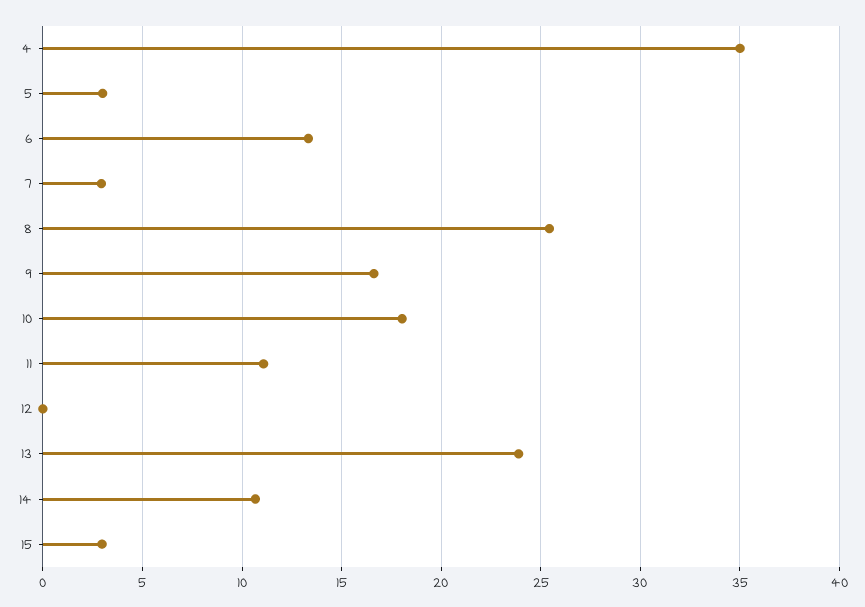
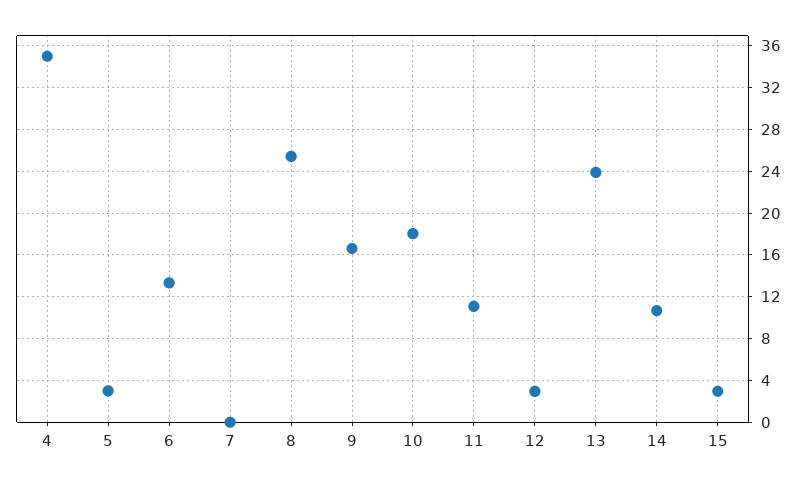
  {
    "4": 35,
    "5": 3,
    "6": 13.5,
-   "7": 3,
+   "7": 0,
    "8": 25.5,
    "9": 16.5,
    "10": 18,
    "11": 11,
-   "12": 0,
+   "12": 3,
    "13": 24,
    "14": 10.5,
    "15": 3
  }

